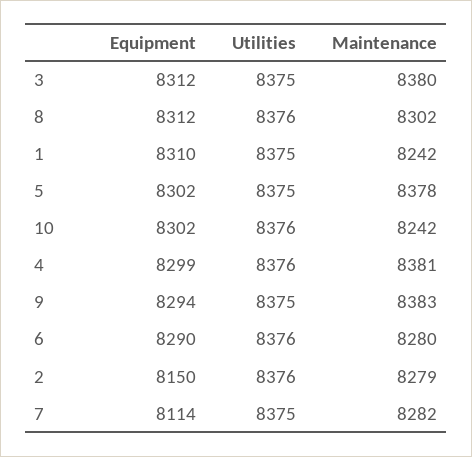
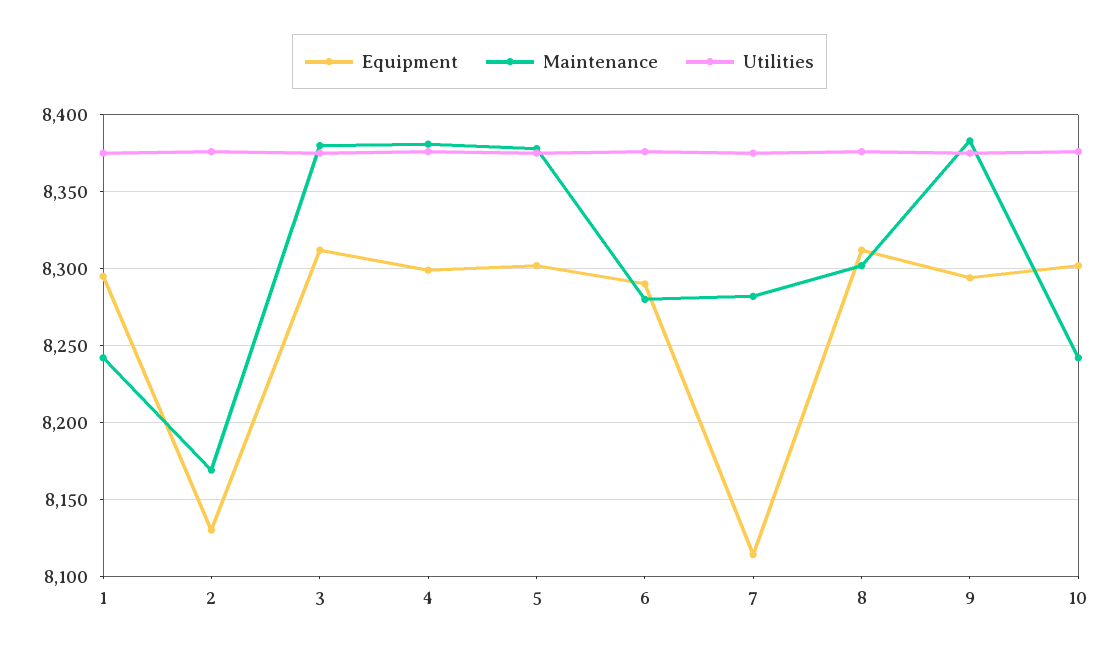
  {
    "Equipment": {
      "3": 8312,
      "8": 8312,
-     "1": 8310,
+     "1": 8295,
      "5": 8302,
      "10": 8302,
      "4": 8299,
      "9": 8294,
      "6": 8290,
-     "2": 8150,
+     "2": 8130,
      "7": 8114
    },
    "Utilities": {
      "3": 8375,
      "8": 8376,
      "1": 8375,
      "5": 8375,
      "10": 8376,
      "4": 8376,
      "9": 8375,
      "6": 8376,
      "2": 8376,
      "7": 8375
    },
    "Maintenance": {
      "3": 8380,
      "8": 8302,
      "1": 8242,
      "5": 8378,
      "10": 8242,
      "4": 8381,
      "9": 8383,
      "6": 8280,
-     "2": 8279,
+     "2": 8170,
      "7": 8282
    }
  }

